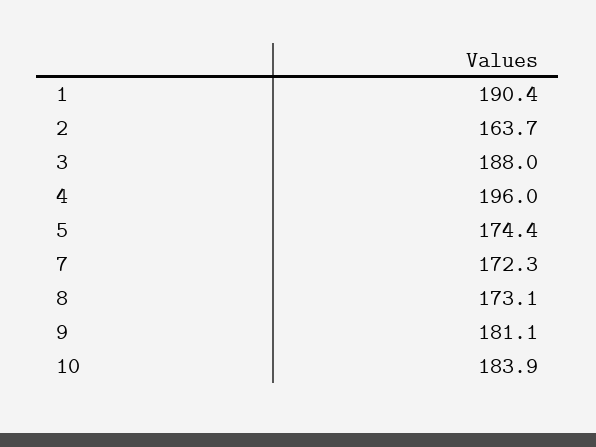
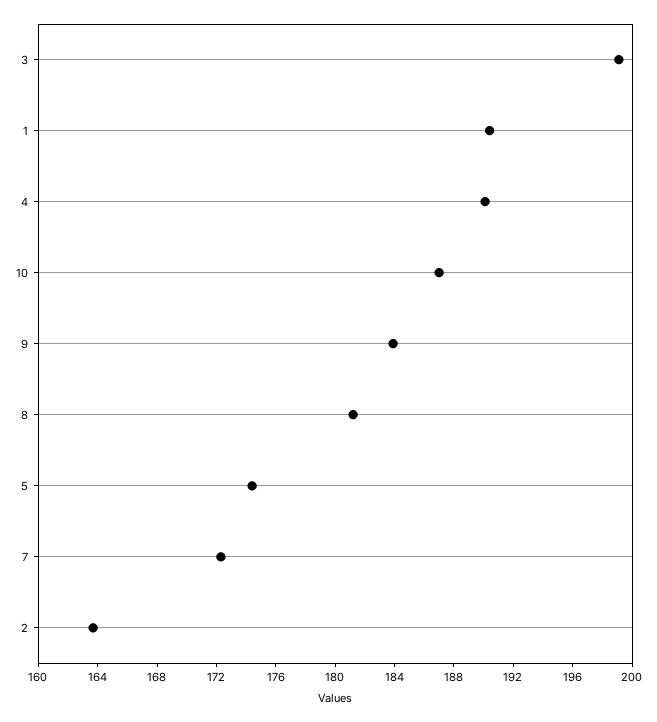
  {
    "1": 190.4,
    "2": 163.7,
-   "3": 188,
+   "3": 199,
-   "4": 196,
+   "4": 190,
    "5": 174.4,
    "7": 172.3,
-   "8": 173.1,
+   "8": 181,
-   "9": 181.1,
+   "9": 184,
-   "10": 183.9
+   "10": 187
  }

